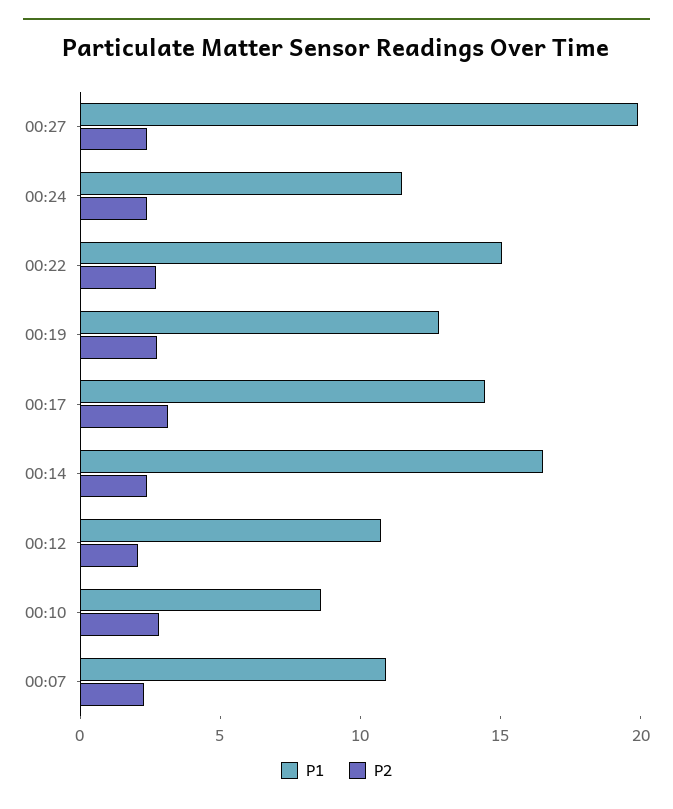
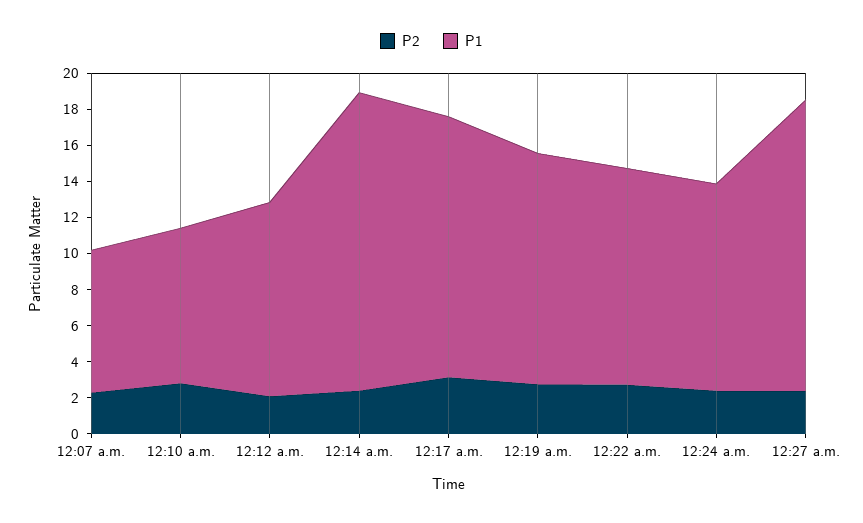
  {
    "P1": {
-     "00:27": 20,
+     "00:27": 16,
      "00:24": 11.5,
-     "00:22": 15,
+     "00:22": 12,
      "00:19": 13,
      "00:17": 14.5,
      "00:14": 16.5,
      "00:12": 11,
      "00:10": 8.5,
-     "00:07": 11
+     "00:07": 8
    },
    "P2": {
      "00:27": 2.5,
      "00:24": 2.5,
      "00:22": 2.5,
      "00:19": 3,
      "00:17": 3,
      "00:14": 2.5,
      "00:12": 2,
      "00:10": 3,
      "00:07": 2.5
    }
  }

